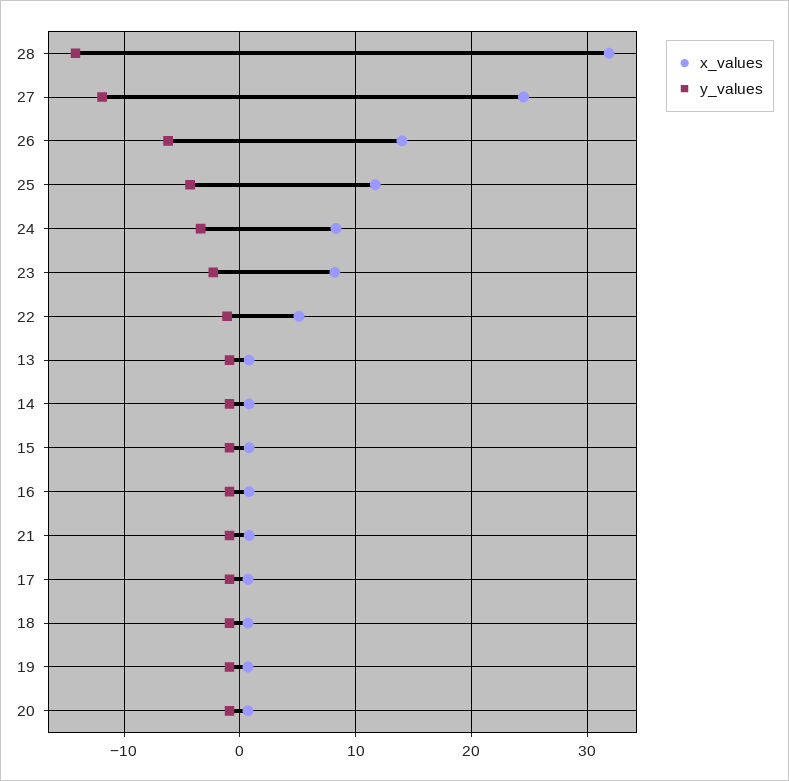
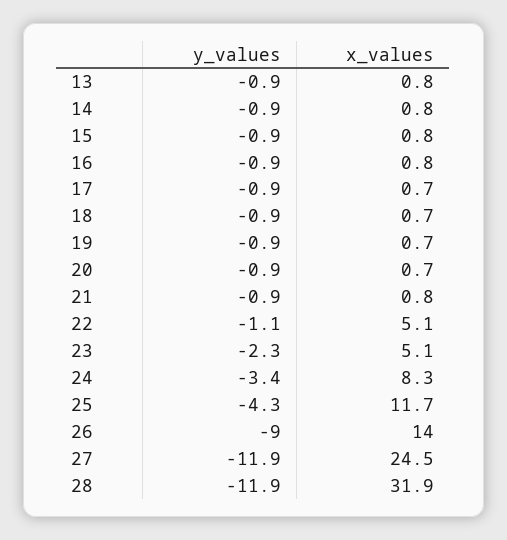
  {
    "x_values": {
      "28": 31.9,
      "27": 24.5,
      "26": 14,
      "25": 11.7,
      "24": 8.3,
-     "23": 8,
+     "23": 5.1,
      "22": 5.1,
      "13": 0.8,
      "14": 0.8,
      "15": 0.8,
      "16": 0.8,
      "21": 0.8,
      "17": 0.7,
      "18": 0.7,
      "19": 0.7,
      "20": 0.7
    },
    "y_values": {
-     "28": -14,
+     "28": -11.9,
      "27": -11.9,
-     "26": -6,
+     "26": -9,
      "25": -4.3,
      "24": -3.4,
      "23": -2.3,
      "22": -1.1,
      "13": -0.9,
      "14": -0.9,
      "15": -0.9,
      "16": -0.9,
      "21": -0.9,
      "17": -0.9,
      "18": -0.9,
      "19": -0.9,
      "20": -0.9
    }
  }

